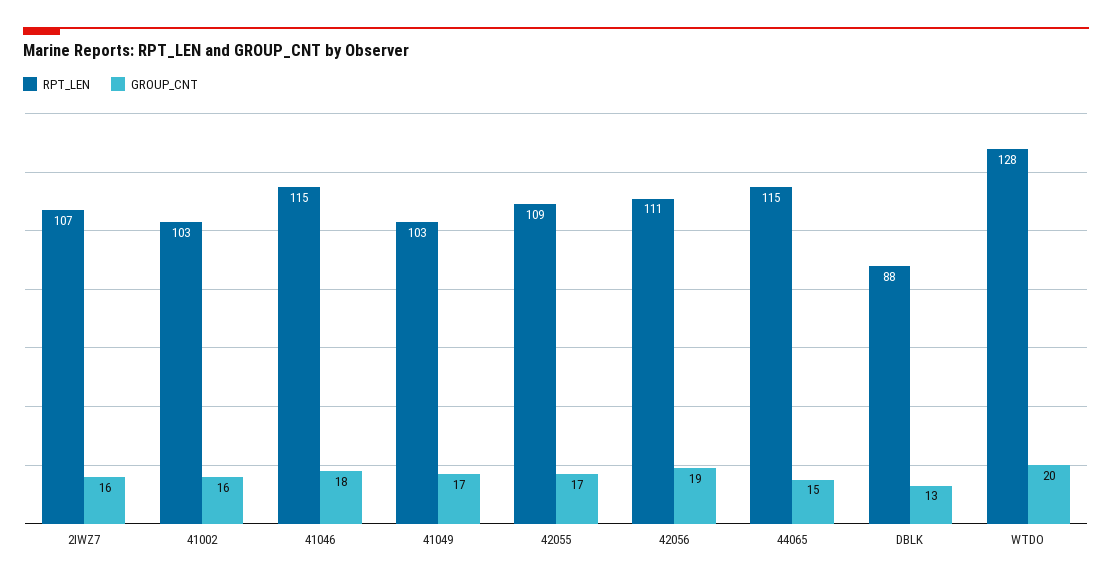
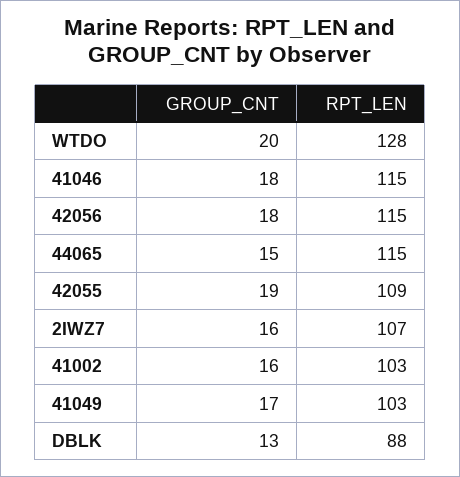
  {
    "RPT_LEN": {
      "2IWZ7": 107,
      "41002": 103,
      "41046": 115,
      "41049": 103,
      "42055": 109,
-     "42056": 111,
+     "42056": 115,
      "44065": 115,
      "DBLK": 88,
      "WTDO": 128
    },
    "GROUP_CNT": {
      "2IWZ7": 16,
      "41002": 16,
      "41046": 18,
      "41049": 17,
-     "42055": 17,
+     "42055": 19,
-     "42056": 19,
+     "42056": 18,
      "44065": 15,
      "DBLK": 13,
      "WTDO": 20
    }
  }

